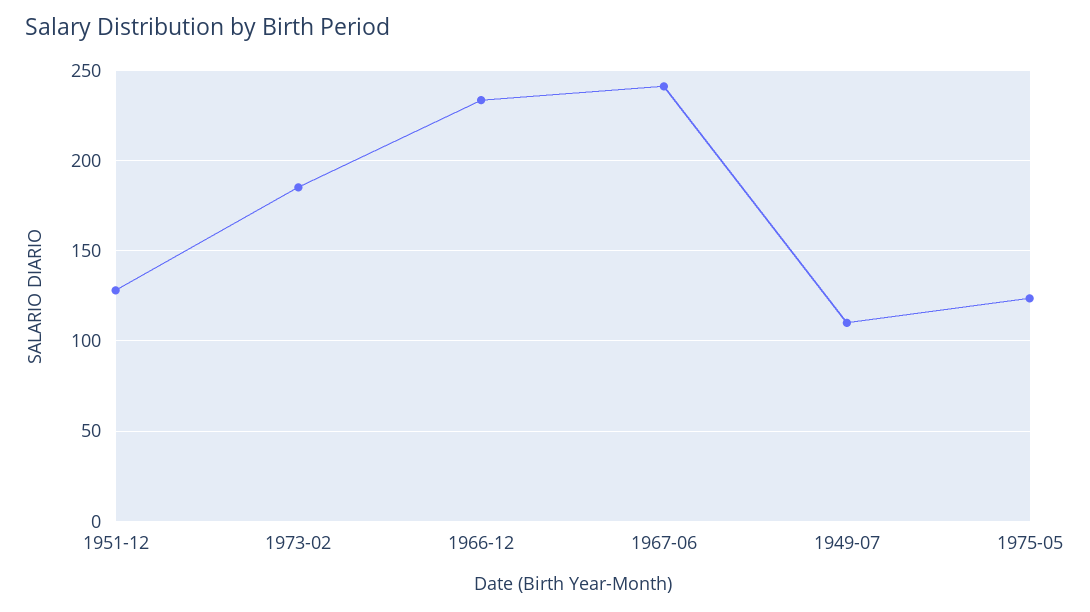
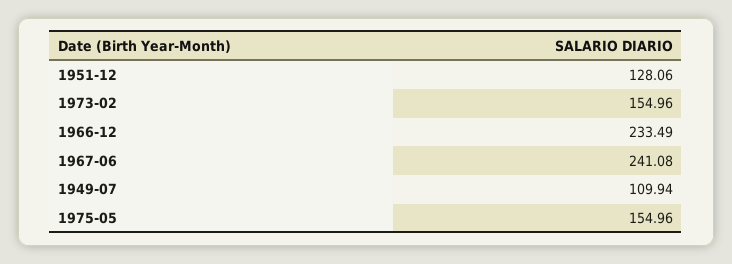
  {
    "1951-12": 128.06,
-   "1973-02": 185,
+   "1973-02": 154.96,
    "1966-12": 233.49,
    "1967-06": 241.08,
    "1949-07": 109.94,
-   "1975-05": 125
+   "1975-05": 154.96
  }

